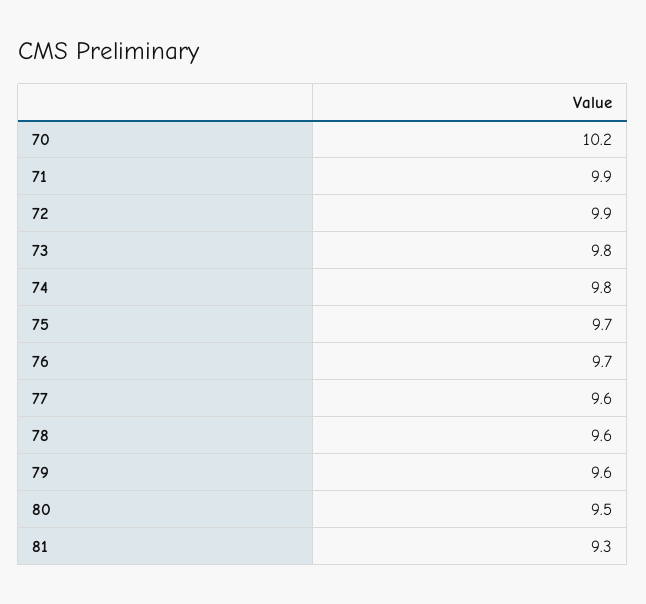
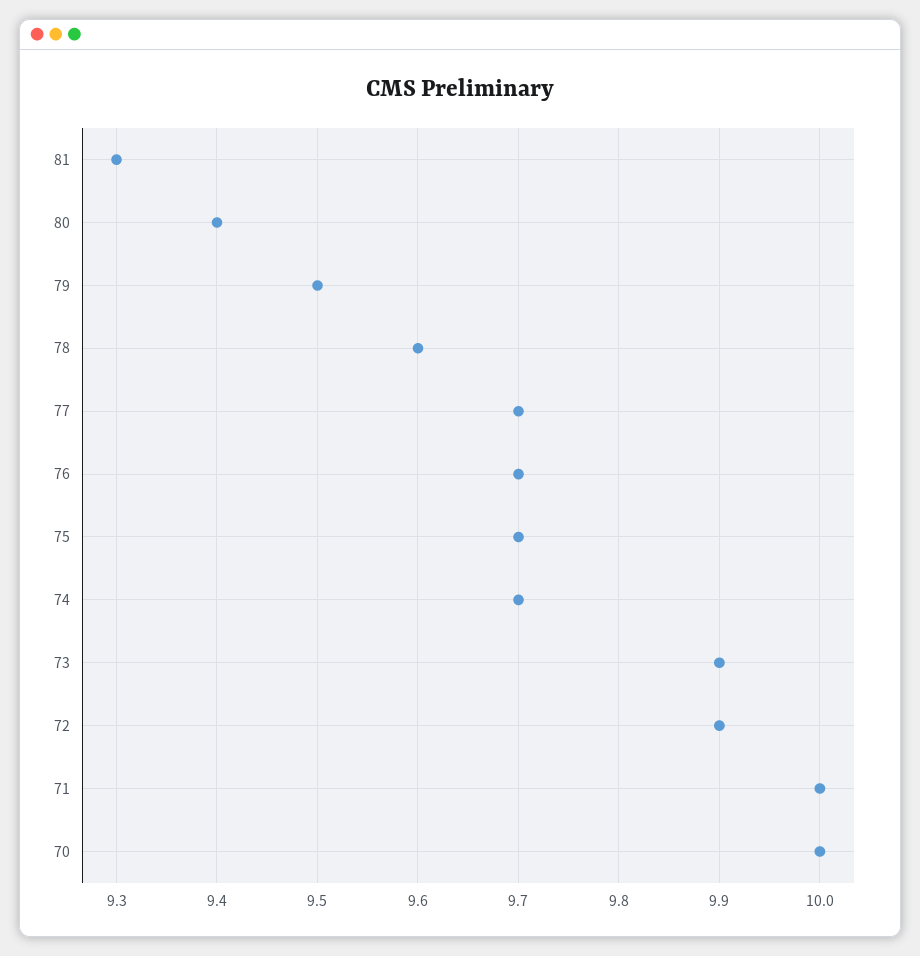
  {
-   "70": 10.2,
+   "70": 10,
-   "71": 9.9,
+   "71": 10,
    "72": 9.9,
-   "73": 9.8,
+   "73": 9.9,
-   "74": 9.8,
+   "74": 9.7,
    "75": 9.7,
    "76": 9.7,
-   "77": 9.6,
+   "77": 9.7,
    "78": 9.6,
-   "79": 9.6,
+   "79": 9.5,
-   "80": 9.5,
+   "80": 9.4,
    "81": 9.3
  }

